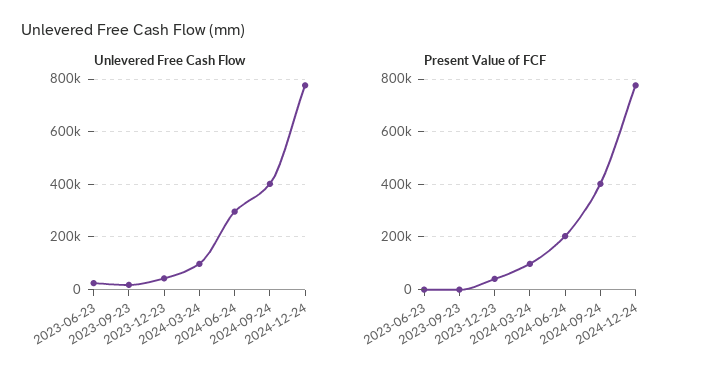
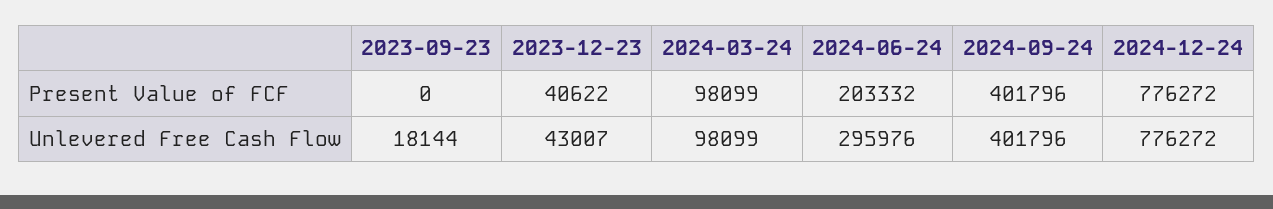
  {
    "Unlevered Free Cash Flow": {
-     "2023-06-23": 25000,
      "2023-09-23": 18144,
      "2023-12-23": 43007,
      "2024-03-24": 98099,
      "2024-06-24": 295976,
      "2024-09-24": 401796,
      "2024-12-24": 776272
    },
    "Present Value of FCF": {
-     "2023-06-23": 0,
      "2023-09-23": 0,
      "2023-12-23": 40622,
      "2024-03-24": 98099,
      "2024-06-24": 203332,
      "2024-09-24": 401796,
      "2024-12-24": 776272
    }
  }

